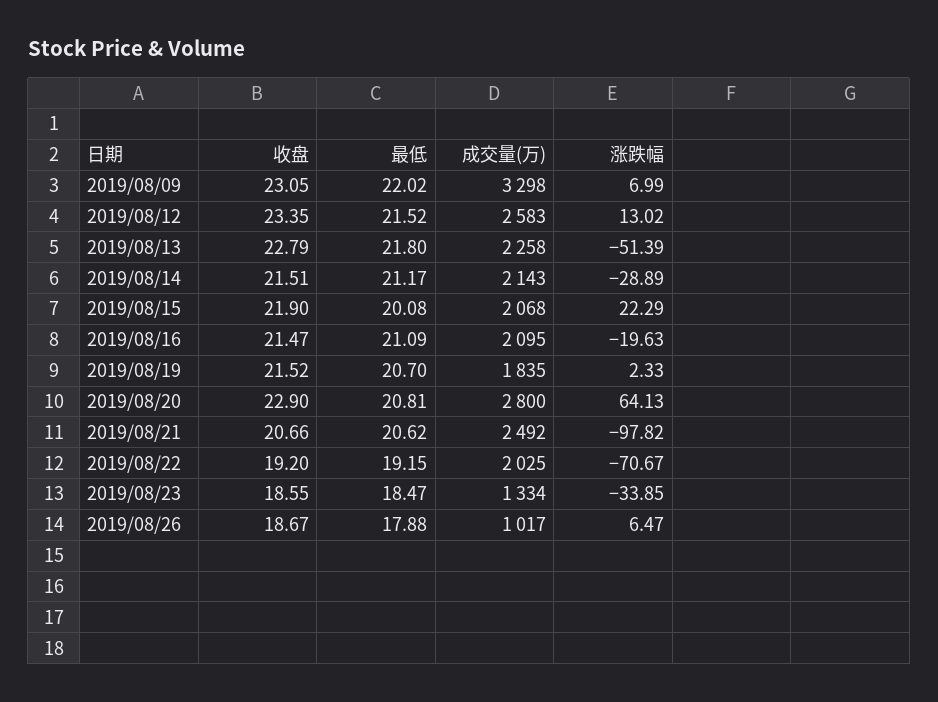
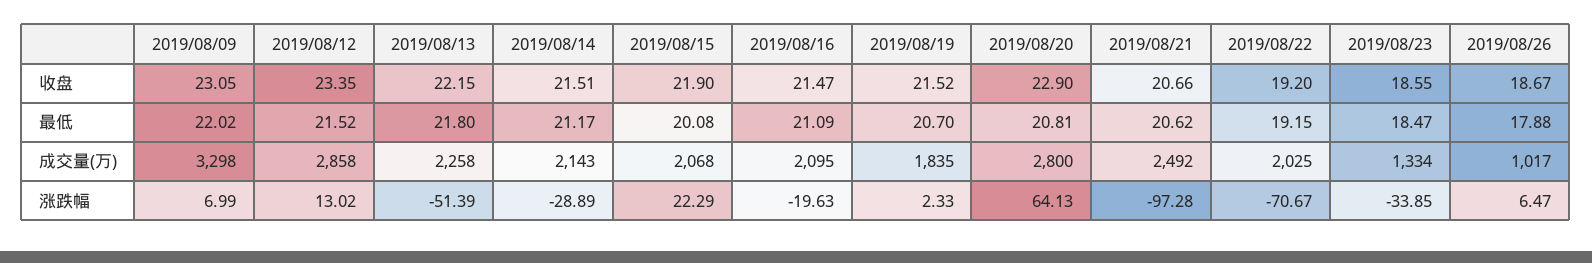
  {
    "收盘": {
      "2019/08/09": 23.05,
      "2019/08/12": 23.35,
-     "2019/08/13": 22.79,
+     "2019/08/13": 22.15,
      "2019/08/14": 21.51,
      "2019/08/15": 21.9,
      "2019/08/16": 21.47,
      "2019/08/19": 21.52,
      "2019/08/20": 22.9,
      "2019/08/21": 20.66,
      "2019/08/22": 19.2,
      "2019/08/23": 18.55,
      "2019/08/26": 18.67
    },
    "最低": {
      "2019/08/09": 22.02,
      "2019/08/12": 21.52,
      "2019/08/13": 21.8,
      "2019/08/14": 21.17,
      "2019/08/15": 20.08,
      "2019/08/16": 21.09,
      "2019/08/19": 20.7,
      "2019/08/20": 20.81,
      "2019/08/21": 20.62,
      "2019/08/22": 19.15,
      "2019/08/23": 18.47,
      "2019/08/26": 17.88
    },
    "成交量(万)": {
      "2019/08/09": 3298,
-     "2019/08/12": 2583,
+     "2019/08/12": 2858,
      "2019/08/13": 2258,
      "2019/08/14": 2143,
      "2019/08/15": 2068,
      "2019/08/16": 2095,
      "2019/08/19": 1835,
      "2019/08/20": 2800,
      "2019/08/21": 2492,
      "2019/08/22": 2025,
      "2019/08/23": 1334,
      "2019/08/26": 1017
    },
    "涨跌幅": {
      "2019/08/09": 6.99,
      "2019/08/12": 13.02,
      "2019/08/13": -51.39,
      "2019/08/14": -28.89,
      "2019/08/15": 22.29,
      "2019/08/16": -19.63,
      "2019/08/19": 2.33,
      "2019/08/20": 64.13,
-     "2019/08/21": -97.82,
+     "2019/08/21": -97.28,
      "2019/08/22": -70.67,
      "2019/08/23": -33.85,
      "2019/08/26": 6.47
    }
  }

